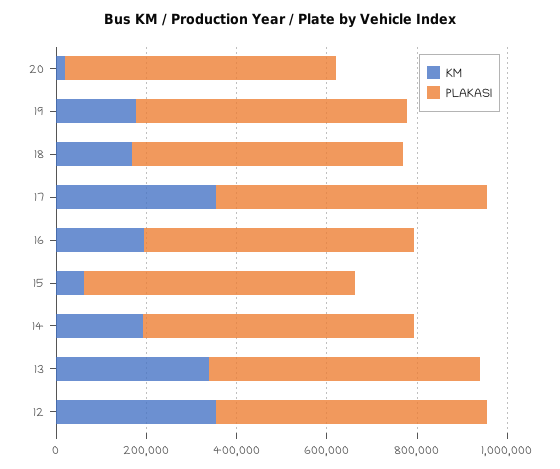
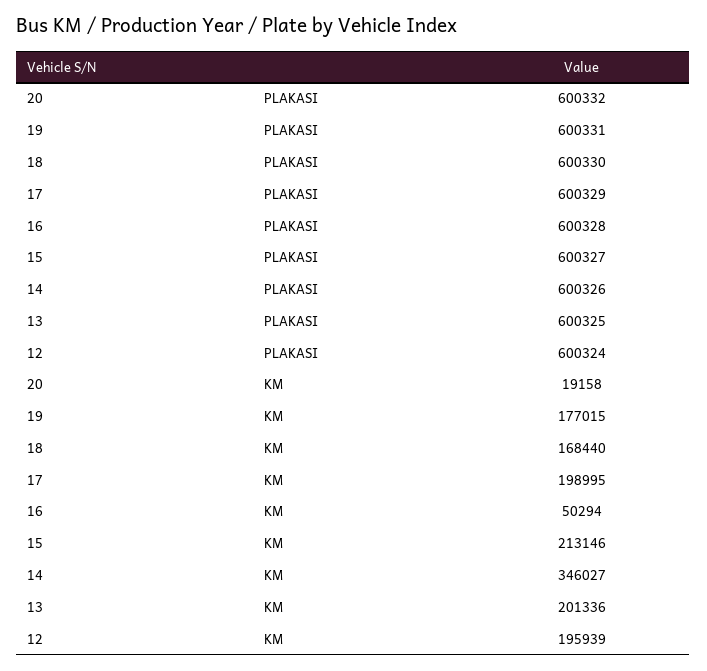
  {
    "KM": {
      "20": 19158,
      "19": 177015,
      "18": 168440,
-     "17": 350000,
+     "17": 198995,
-     "16": 200000,
+     "16": 50294,
-     "15": 50000,
+     "15": 213146,
-     "14": 200000,
+     "14": 346027,
-     "13": 350000,
+     "13": 201336,
-     "12": 350000
+     "12": 195939
    },
    "PLAKASI": {
      "20": 600332,
      "19": 600331,
      "18": 600330,
      "17": 600329,
      "16": 600328,
      "15": 600327,
      "14": 600326,
      "13": 600325,
      "12": 600324
    }
  }

